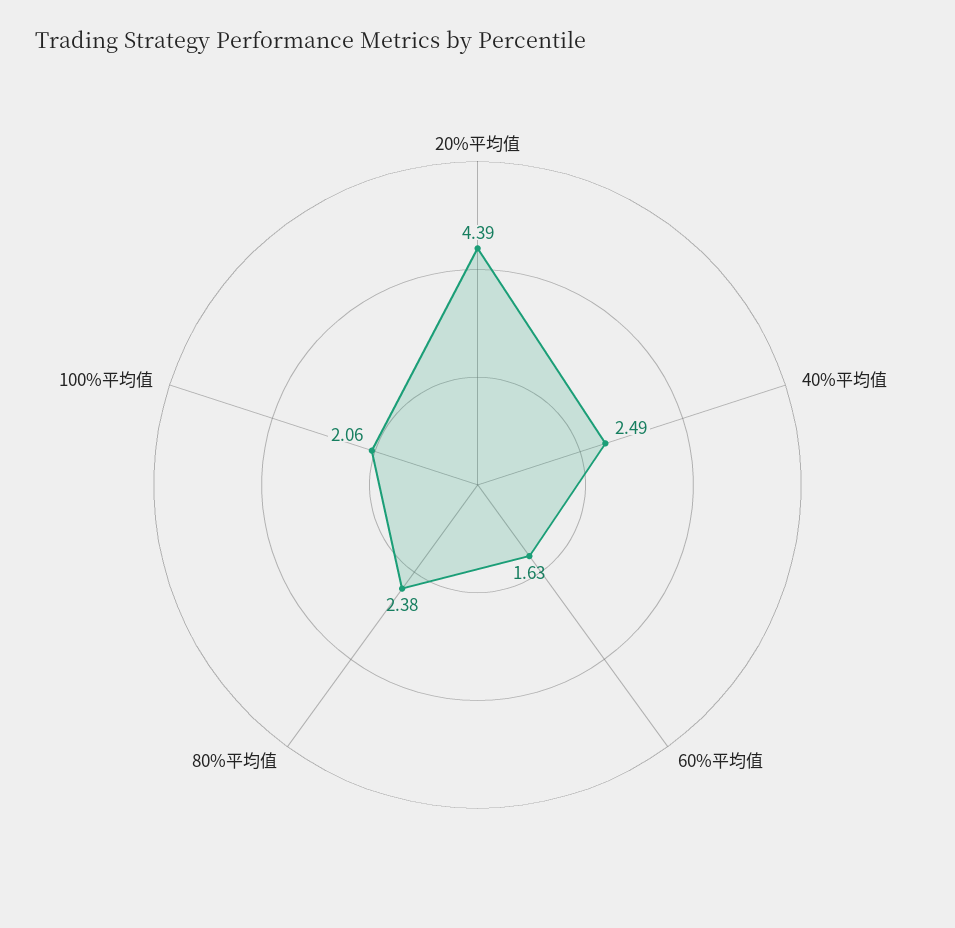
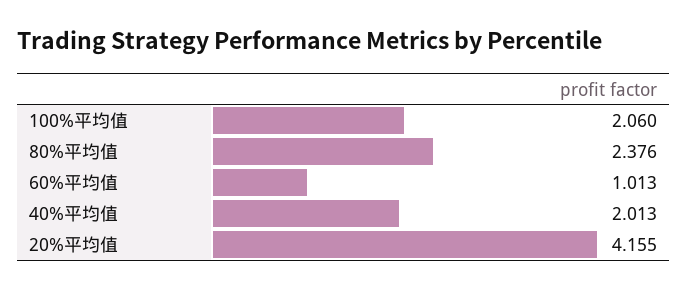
  {
-   "20%平均值": 4.39,
+   "20%平均值": 4.155,
-   "40%平均值": 2.49,
+   "40%平均值": 2.013,
-   "60%平均值": 1.63,
+   "60%平均值": 1.013,
    "80%平均值": 2.376,
    "100%平均值": 2.06
  }

